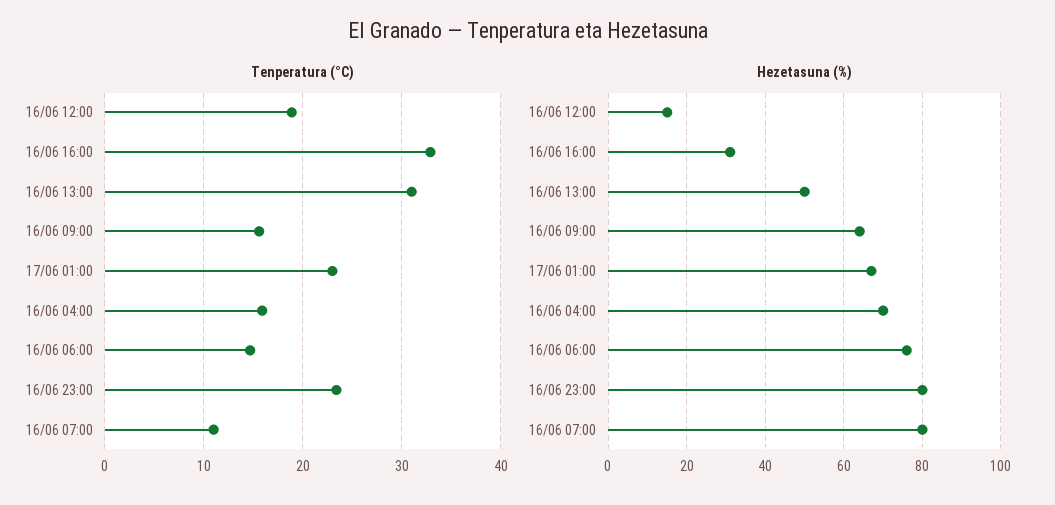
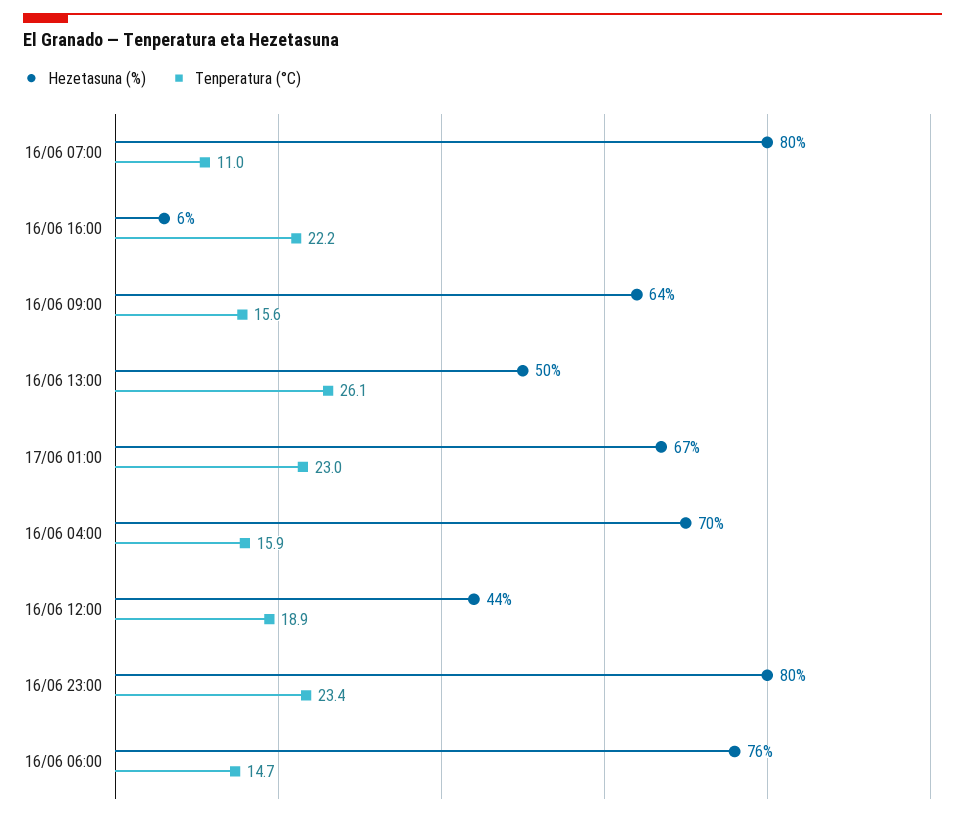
  {
    "Tenperatura (°C)": {
      "16/06 12:00": 18.9,
-     "16/06 16:00": 33,
+     "16/06 16:00": 22.2,
-     "16/06 13:00": 31,
+     "16/06 13:00": 26.1,
      "16/06 09:00": 15.6,
      "17/06 01:00": 23,
      "16/06 04:00": 15.9,
      "16/06 06:00": 14.7,
      "16/06 23:00": 23.4,
      "16/06 07:00": 11
    },
    "Hezetasuna (%)": {
-     "16/06 12:00": 15,
+     "16/06 12:00": 44,
-     "16/06 16:00": 30,
+     "16/06 16:00": 6,
      "16/06 13:00": 50,
      "16/06 09:00": 64,
      "17/06 01:00": 67,
      "16/06 04:00": 70,
      "16/06 06:00": 76,
      "16/06 23:00": 80,
      "16/06 07:00": 80
    }
  }

